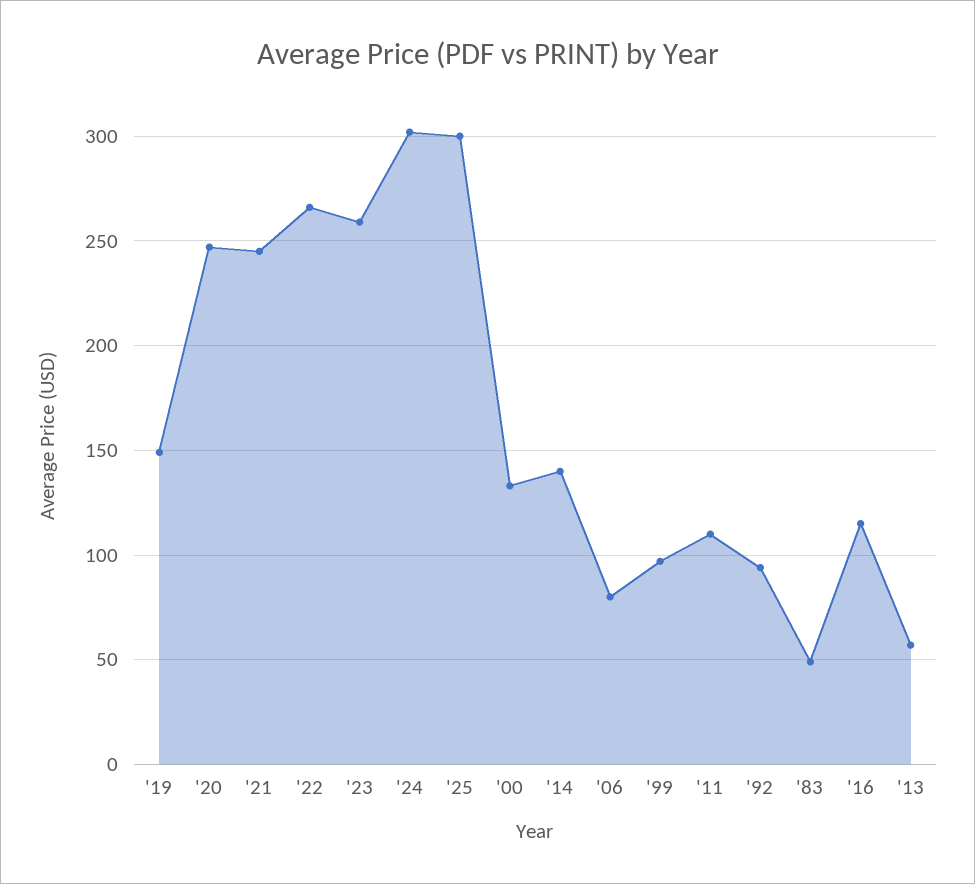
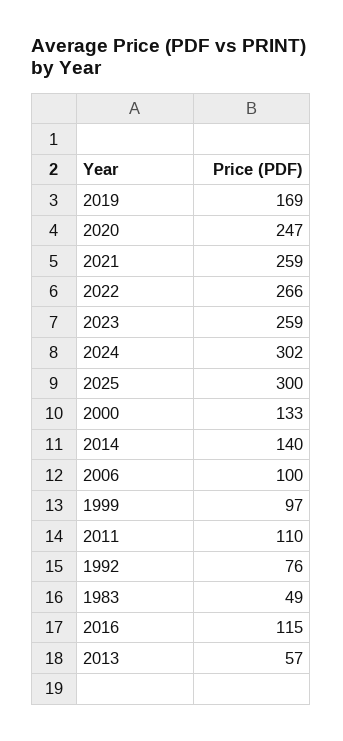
  {
-   "'19": 150,
+   "'19": 169,
    "'20": 247,
-   "'21": 245,
+   "'21": 259,
    "'22": 266,
    "'23": 259,
    "'24": 302,
    "'25": 300,
    "'00": 133,
    "'14": 140,
-   "'06": 80,
+   "'06": 100,
    "'99": 97,
    "'11": 110,
-   "'92": 95,
+   "'92": 76,
    "'83": 49,
    "'16": 115,
    "'13": 57
  }

